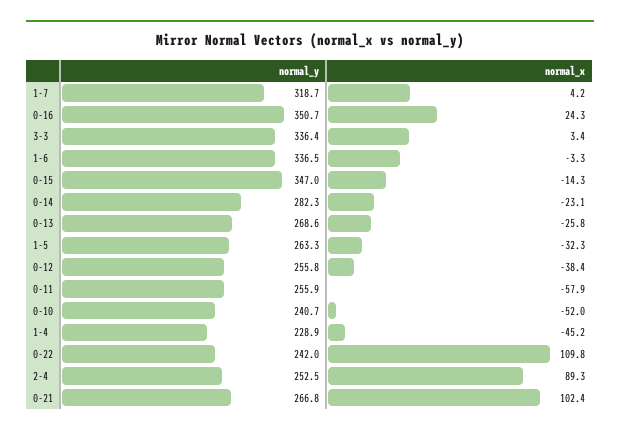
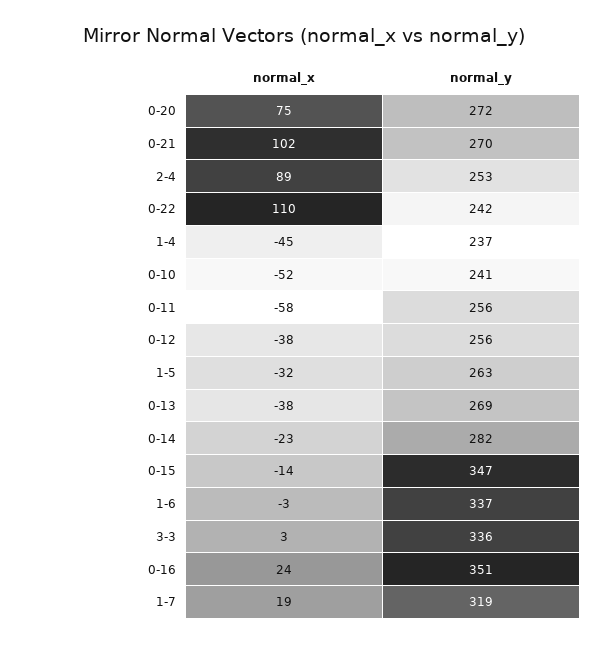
  {
    "normal_y": {
      "1-7": 318.7,
      "0-16": 350.7,
      "3-3": 336.4,
      "1-6": 336.5,
      "0-15": 347,
      "0-14": 282.3,
      "0-13": 268.6,
      "1-5": 263.3,
      "0-12": 255.8,
      "0-11": 255.9,
      "0-10": 240.7,
-     "1-4": 228.9,
+     "1-4": 237,
      "0-22": 242,
      "2-4": 252.5,
-     "0-21": 266.8
+     "0-21": 270,
+     "0-20": 272
    },
    "normal_x": {
-     "1-7": 4.2,
+     "1-7": 19,
      "0-16": 24.3,
      "3-3": 3.4,
      "1-6": -3.3,
      "0-15": -14.3,
      "0-14": -23.1,
-     "0-13": -25.8,
+     "0-13": -38,
      "1-5": -32.3,
      "0-12": -38.4,
      "0-11": -57.9,
      "0-10": -52,
      "1-4": -45.2,
      "0-22": 109.8,
      "2-4": 89.3,
-     "0-21": 102.4
+     "0-21": 102.4,
+     "0-20": 75
    }
  }

